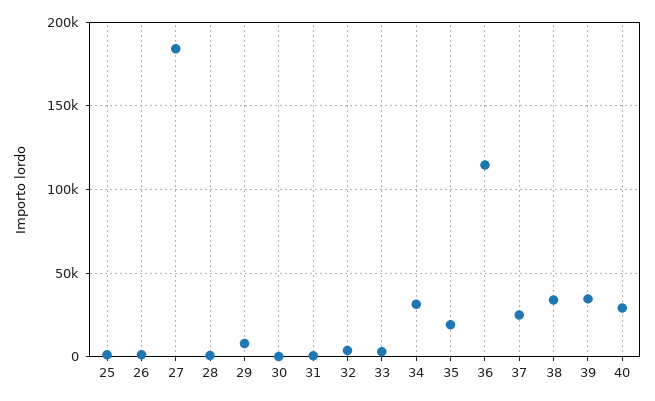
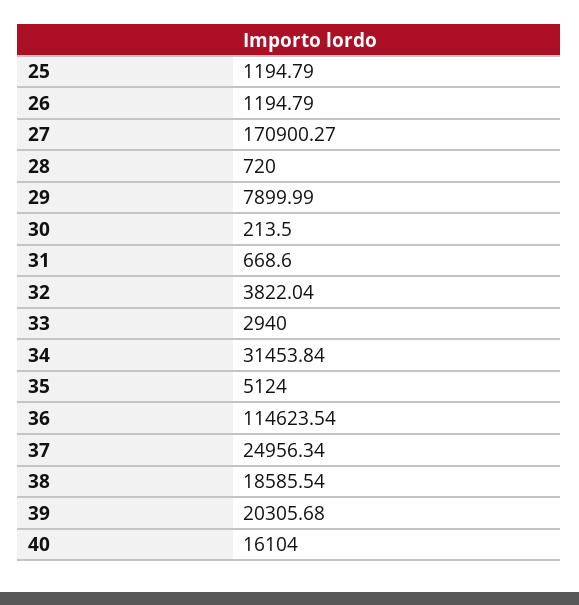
  {
    "25": 1194.79,
    "26": 1194.79,
-   "27": 185000,
+   "27": 170900.27,
    "28": 720,
    "29": 7899.99,
    "30": 213.5,
    "31": 668.6,
    "32": 3822.04,
    "33": 2940,
    "34": 31453.84,
-   "35": 20000,
+   "35": 5124,
    "36": 114623.54,
    "37": 24956.34,
-   "38": 35000,
+   "38": 18585.54,
-   "39": 35000,
+   "39": 20305.68,
-   "40": 30000
+   "40": 16104
  }

